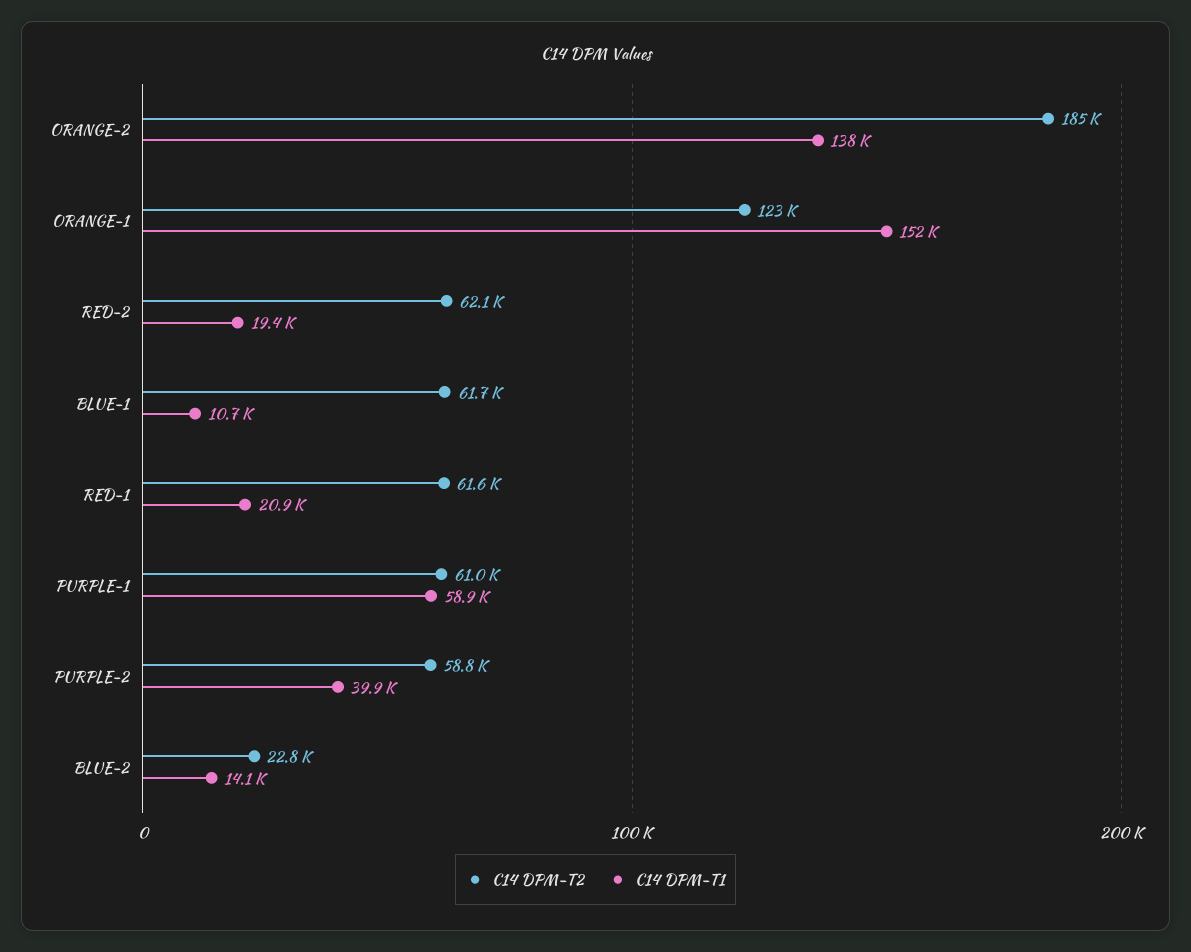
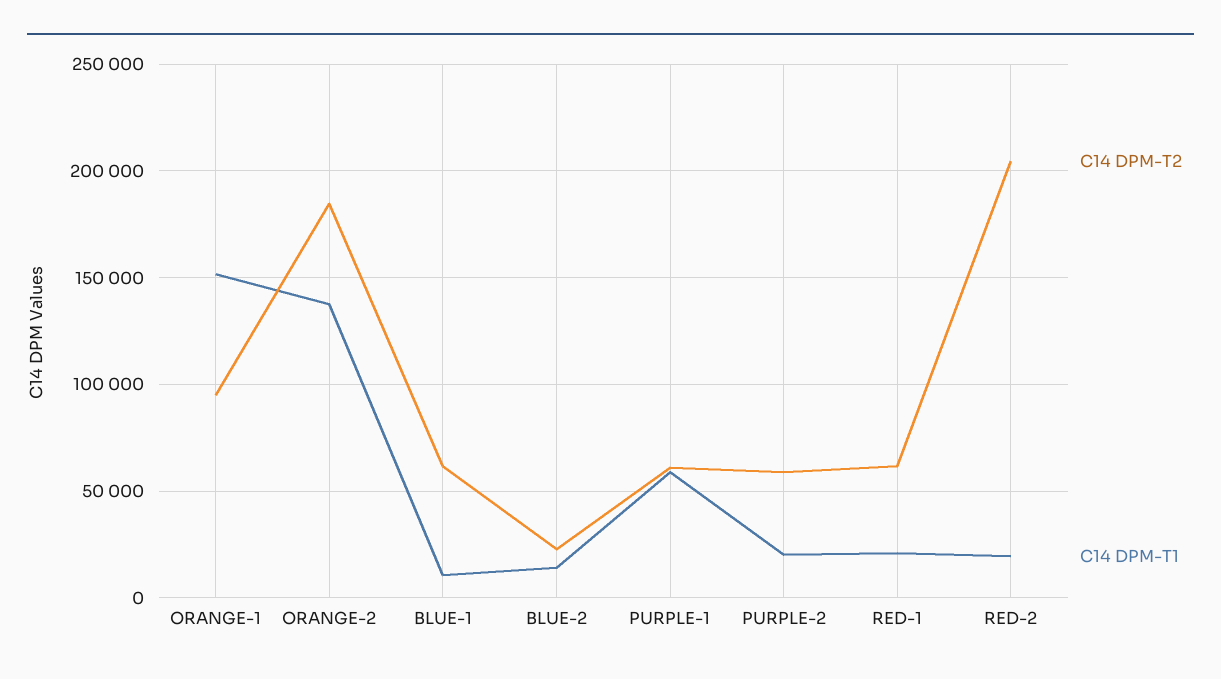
  {
    "C14 DPM-T2": {
      "ORANGE-2": 185000,
-     "ORANGE-1": 123000,
+     "ORANGE-1": 95000,
-     "RED-2": 62100,
+     "RED-2": 205000,
      "BLUE-1": 61700,
      "RED-1": 61600,
      "PURPLE-1": 61000,
      "PURPLE-2": 58800,
      "BLUE-2": 22800
    },
    "C14 DPM-T1": {
      "ORANGE-2": 138000,
      "ORANGE-1": 152000,
      "RED-2": 19400,
      "BLUE-1": 10700,
      "RED-1": 20900,
      "PURPLE-1": 58900,
-     "PURPLE-2": 39900,
+     "PURPLE-2": 20000,
      "BLUE-2": 14100
    }
  }

